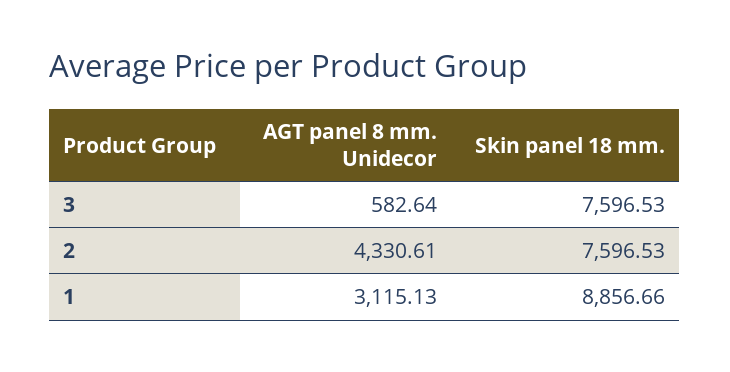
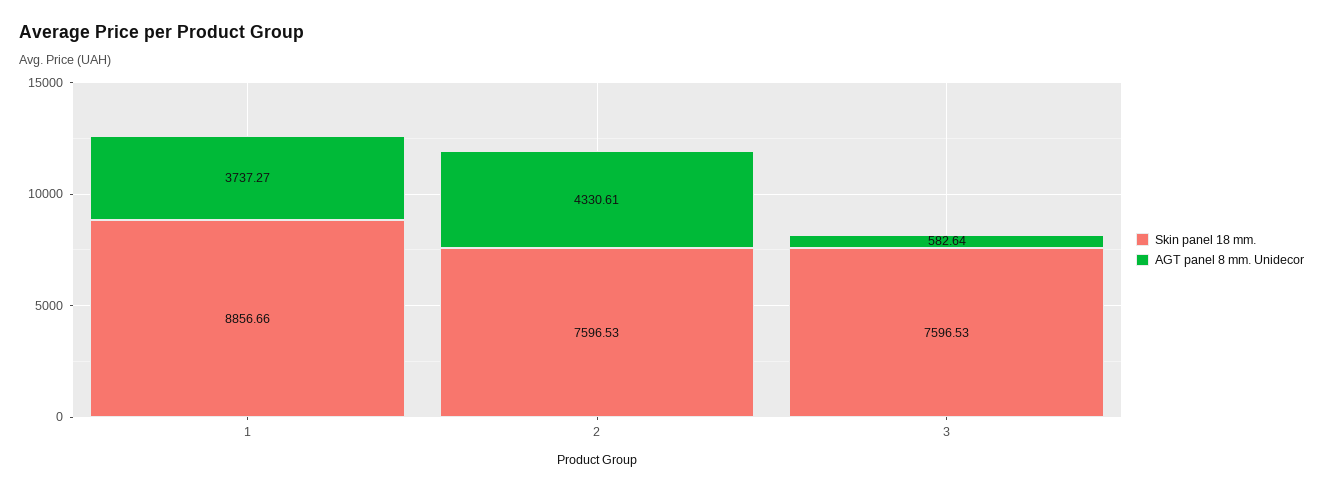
  {
    "AGT panel 8 mm. Unidecor": {
      "3": 582.64,
      "2": 4330.61,
-     "1": 3115.13
+     "1": 3737.27
    },
    "Skin panel 18 mm.": {
      "3": 7596.53,
      "2": 7596.53,
      "1": 8856.66
    }
  }

